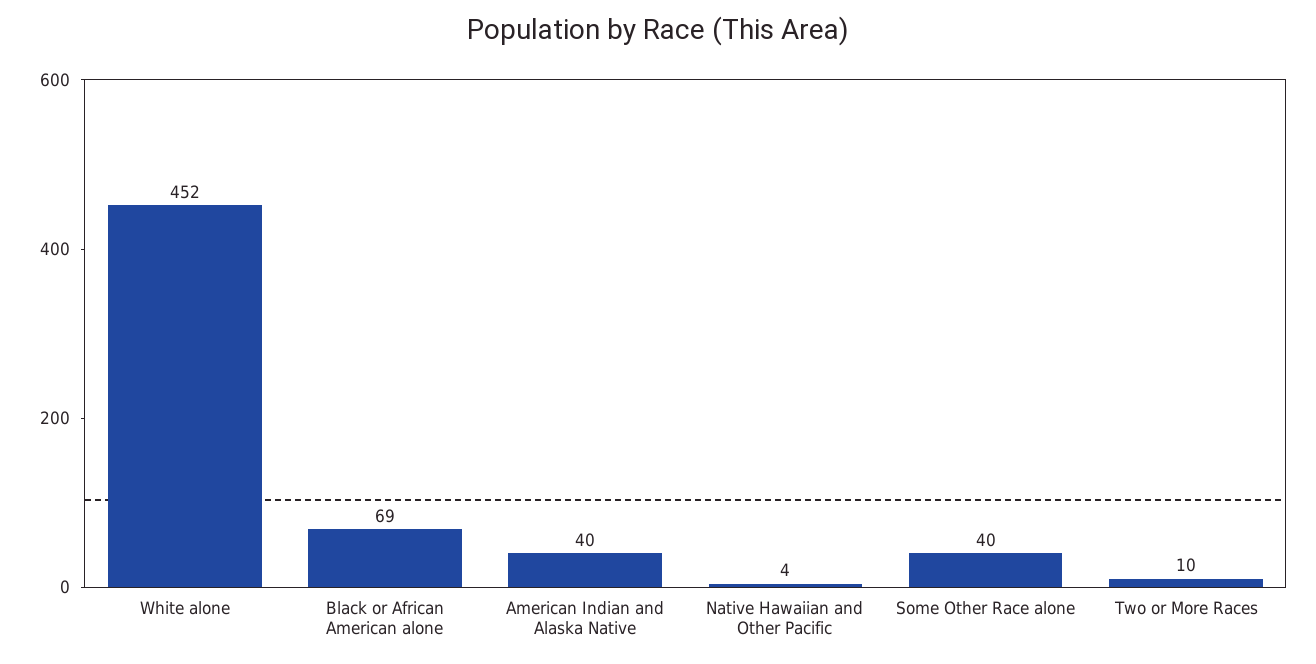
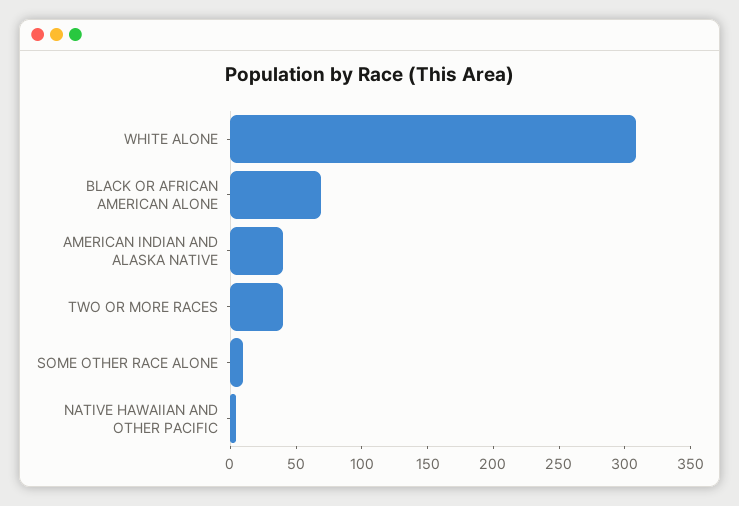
  {
-   "White alone": 452,
+   "White alone": 310,
    "Black or African American alone": 69,
    "American Indian and Alaska Native": 40,
    "Native Hawaiian and Other Pacific": 4,
-   "Some Other Race alone": 40,
+   "Some Other Race alone": 10,
-   "Two or More Races": 10
+   "Two or More Races": 40
  }

